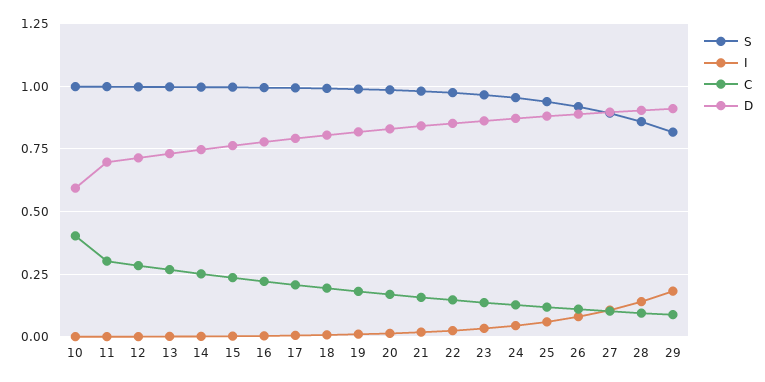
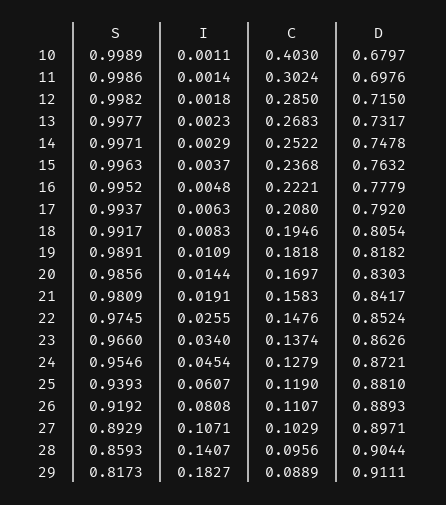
  {
    "S": {
      "10": 0.9989,
      "11": 0.9986,
      "12": 0.9982,
      "13": 0.9977,
      "14": 0.9971,
      "15": 0.9963,
      "16": 0.9952,
      "17": 0.9937,
      "18": 0.9917,
      "19": 0.9891,
      "20": 0.9856,
      "21": 0.9809,
      "22": 0.9745,
      "23": 0.966,
      "24": 0.9546,
      "25": 0.9393,
      "26": 0.9192,
      "27": 0.8929,
      "28": 0.8593,
      "29": 0.8173
    },
    "I": {
      "10": 0.0011,
      "11": 0.0014,
      "12": 0.0018,
      "13": 0.0023,
      "14": 0.0029,
      "15": 0.0037,
      "16": 0.0048,
      "17": 0.0063,
      "18": 0.0083,
      "19": 0.0109,
      "20": 0.0144,
      "21": 0.0191,
      "22": 0.0255,
      "23": 0.034,
      "24": 0.0454,
      "25": 0.0607,
      "26": 0.0808,
      "27": 0.1071,
      "28": 0.1407,
      "29": 0.1827
    },
    "C": {
      "10": 0.403,
      "11": 0.3024,
      "12": 0.285,
      "13": 0.2683,
      "14": 0.2522,
      "15": 0.2368,
      "16": 0.2221,
      "17": 0.208,
      "18": 0.1946,
      "19": 0.1818,
      "20": 0.1697,
      "21": 0.1583,
      "22": 0.1476,
      "23": 0.1374,
      "24": 0.1279,
      "25": 0.119,
      "26": 0.1107,
      "27": 0.1029,
      "28": 0.0956,
      "29": 0.0889
    },
    "D": {
-     "10": 0.6,
+     "10": 0.6797,
      "11": 0.6976,
      "12": 0.715,
      "13": 0.7317,
      "14": 0.7478,
      "15": 0.7632,
      "16": 0.7779,
      "17": 0.792,
      "18": 0.8054,
      "19": 0.8182,
      "20": 0.8303,
      "21": 0.8417,
      "22": 0.8524,
      "23": 0.8626,
      "24": 0.8721,
      "25": 0.881,
      "26": 0.8893,
      "27": 0.8971,
      "28": 0.9044,
      "29": 0.9111
    }
  }

